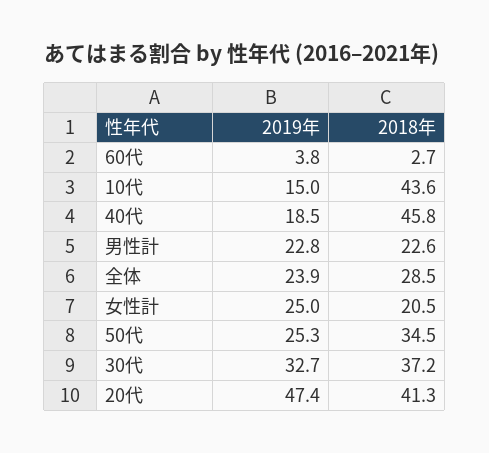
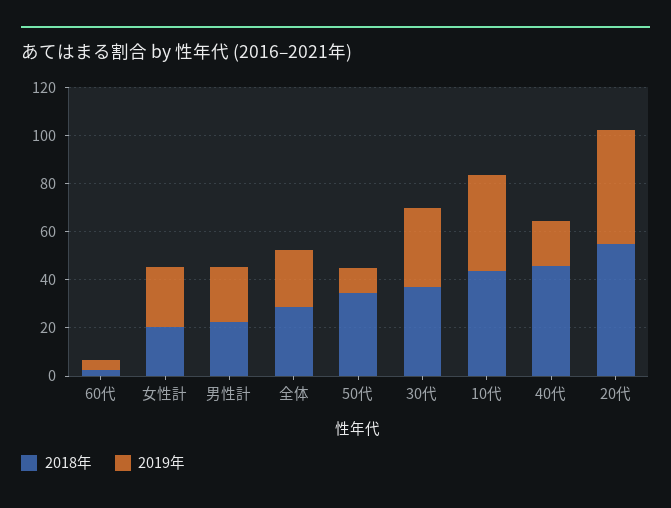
  {
    "2019年": {
      "60代": 3.8,
-     "10代": 15,
+     "10代": 40,
      "40代": 18.5,
      "男性計": 22.8,
      "全体": 23.9,
      "女性計": 25,
-     "50代": 25.3,
+     "50代": 10,
      "30代": 32.7,
      "20代": 47.4
    },
    "2018年": {
      "60代": 2.7,
      "10代": 43.6,
      "40代": 45.8,
      "男性計": 22.6,
      "全体": 28.5,
      "女性計": 20.5,
      "50代": 34.5,
      "30代": 37.2,
-     "20代": 41.3
+     "20代": 55
    }
  }

